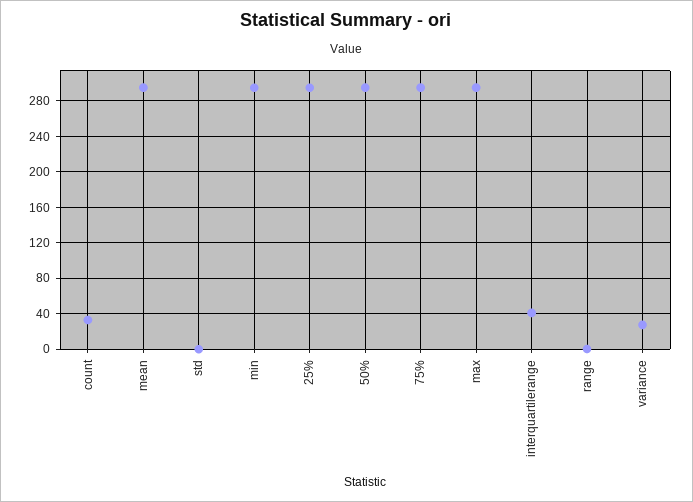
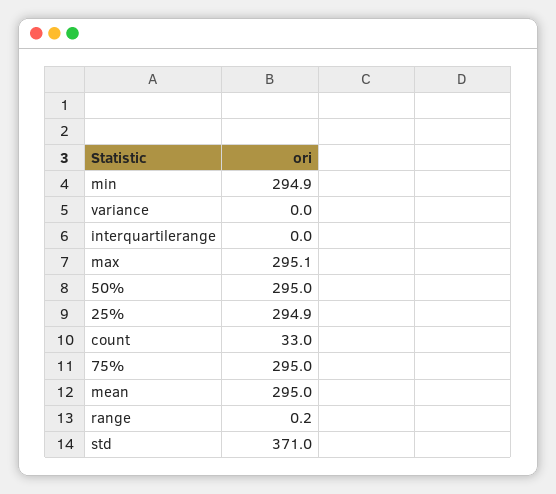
  {
    "count": 33,
    "mean": 295,
-   "std": 0,
+   "std": 371,
    "min": 294.9,
    "25%": 294.9,
    "50%": 295,
    "75%": 295,
    "max": 295.1,
-   "interquartilerange": 40,
+   "interquartilerange": 0,
    "range": 0.2,
-   "variance": 30
+   "variance": 0
  }

